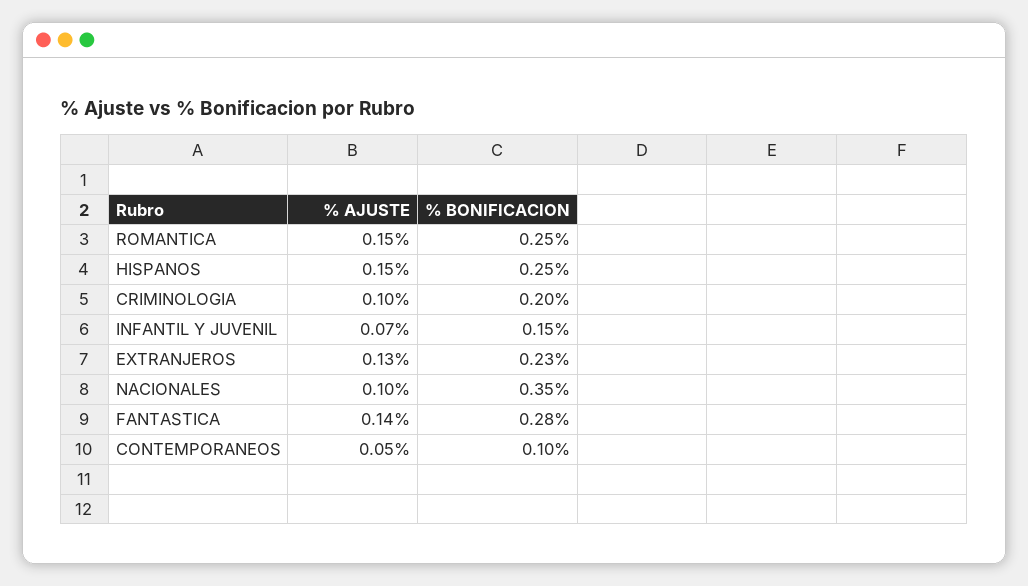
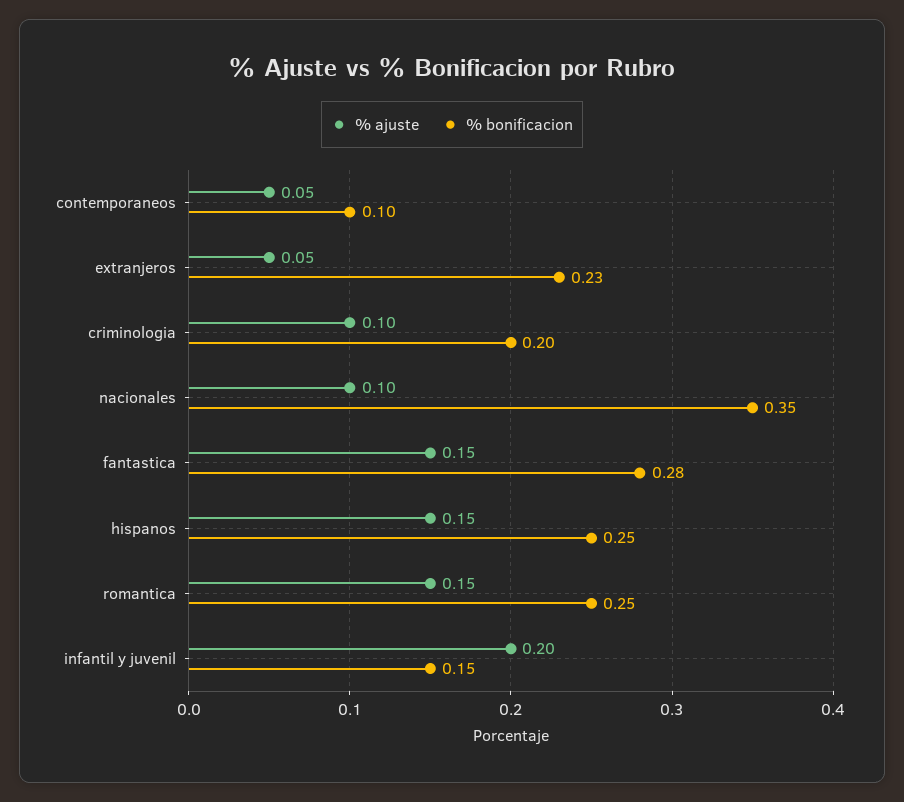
  {
    "% AJUSTE": {
      "ROMANTICA": 0.15,
      "HISPANOS": 0.15,
      "CRIMINOLOGIA": 0.1,
-     "INFANTIL Y JUVENIL": 0.07,
+     "INFANTIL Y JUVENIL": 0.2,
-     "EXTRANJEROS": 0.13,
+     "EXTRANJEROS": 0.05,
      "NACIONALES": 0.1,
-     "FANTASTICA": 0.14,
+     "FANTASTICA": 0.15,
      "CONTEMPORANEOS": 0.05
    },
    "% BONIFICACION": {
      "ROMANTICA": 0.25,
      "HISPANOS": 0.25,
      "CRIMINOLOGIA": 0.2,
      "INFANTIL Y JUVENIL": 0.15,
      "EXTRANJEROS": 0.23,
      "NACIONALES": 0.35,
      "FANTASTICA": 0.28,
      "CONTEMPORANEOS": 0.1
    }
  }

